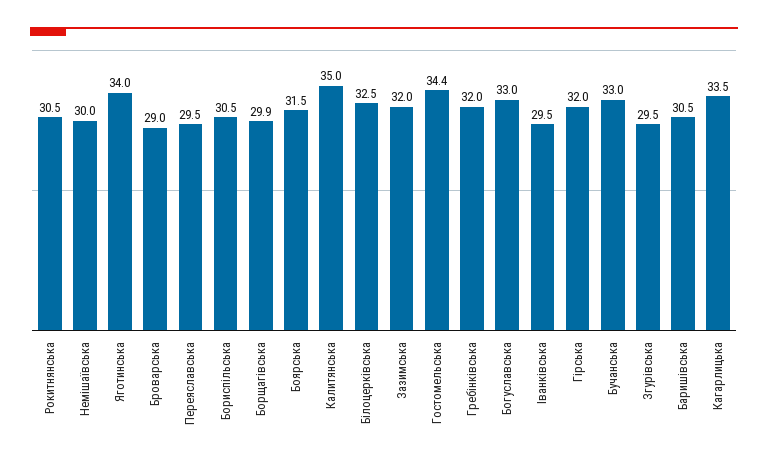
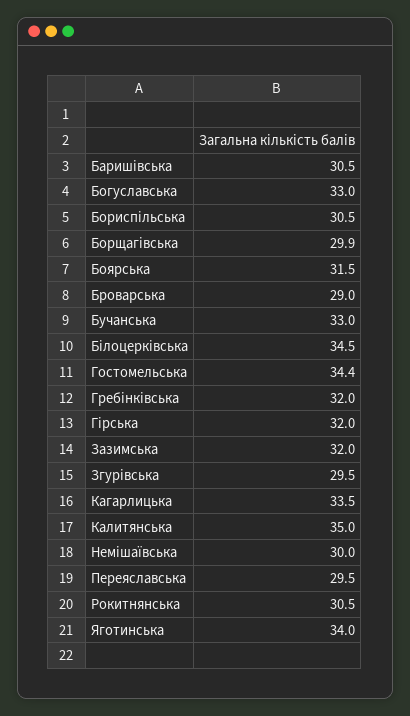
  {
    "Рокитнянська": 30.5,
    "Немішаївська": 30,
    "Яготинська": 34,
    "Броварська": 29,
    "Переяславська": 29.5,
    "Бориспільська": 30.5,
    "Борщагівська": 29.9,
    "Боярська": 31.5,
    "Калитянська": 35,
-   "Білоцерківська": 32.5,
+   "Білоцерківська": 34.5,
    "Зазимська": 32,
    "Гостомельська": 34.4,
    "Гребінківська": 32,
    "Богуславська": 33,
-   "Іванківська": 29.5,
    "Гірська": 32,
    "Бучанська": 33,
    "Згурівська": 29.5,
    "Баришівська": 30.5,
    "Кагарлицька": 33.5
  }

